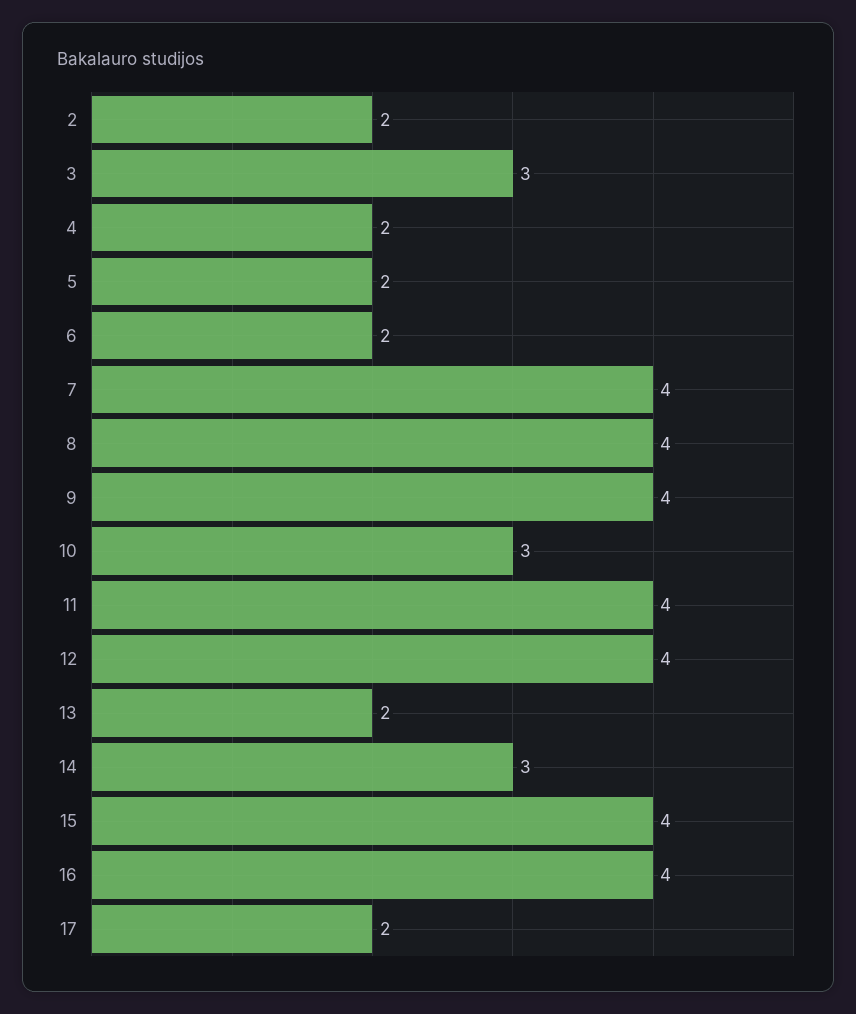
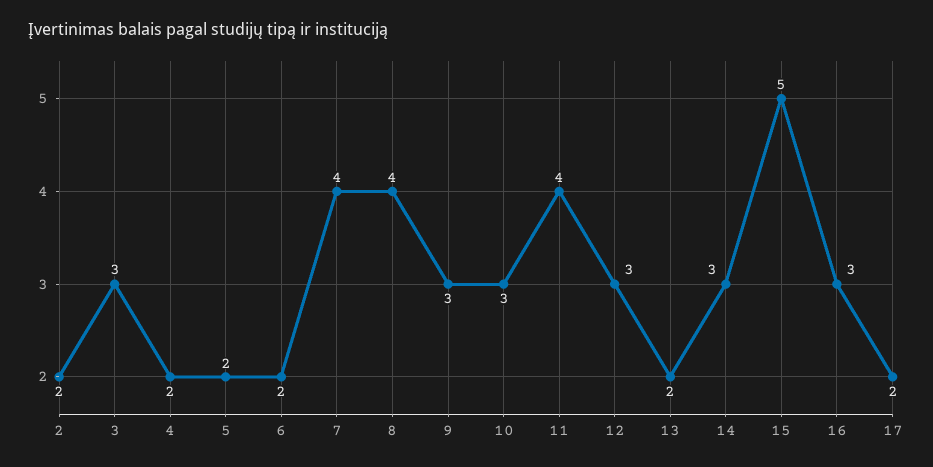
  {
    "2": 2,
    "3": 3,
    "4": 2,
    "5": 2,
    "6": 2,
    "7": 4,
    "8": 4,
-   "9": 4,
+   "9": 3,
    "10": 3,
    "11": 4,
-   "12": 4,
+   "12": 3,
    "13": 2,
    "14": 3,
-   "15": 4,
+   "15": 5,
-   "16": 4,
+   "16": 3,
    "17": 2
  }

